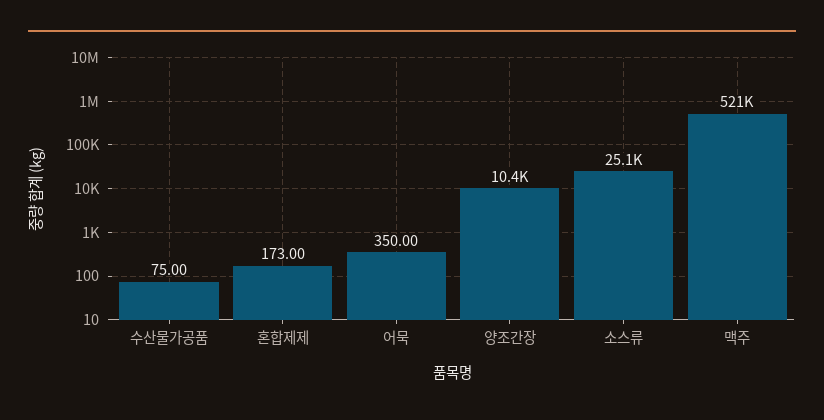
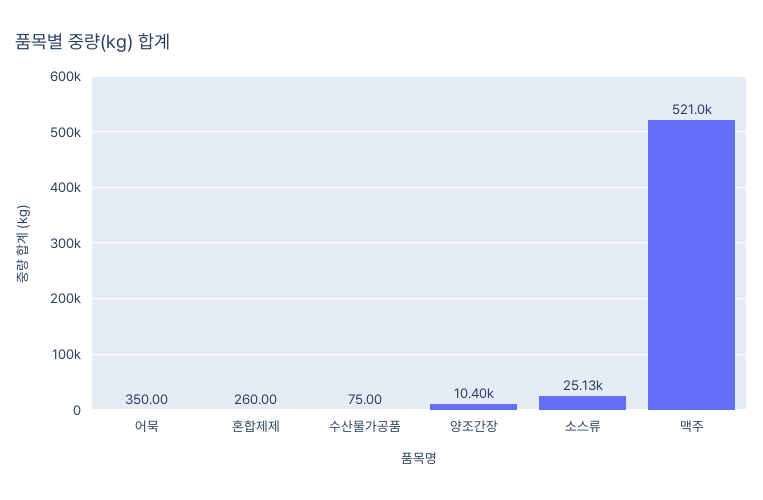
  {
    "수산물가공품": 75,
-   "혼합제제": 173,
+   "혼합제제": 260,
    "어묵": 350,
    "양조간장": 10400,
    "소스류": 25130,
    "맥주": 521000
  }

